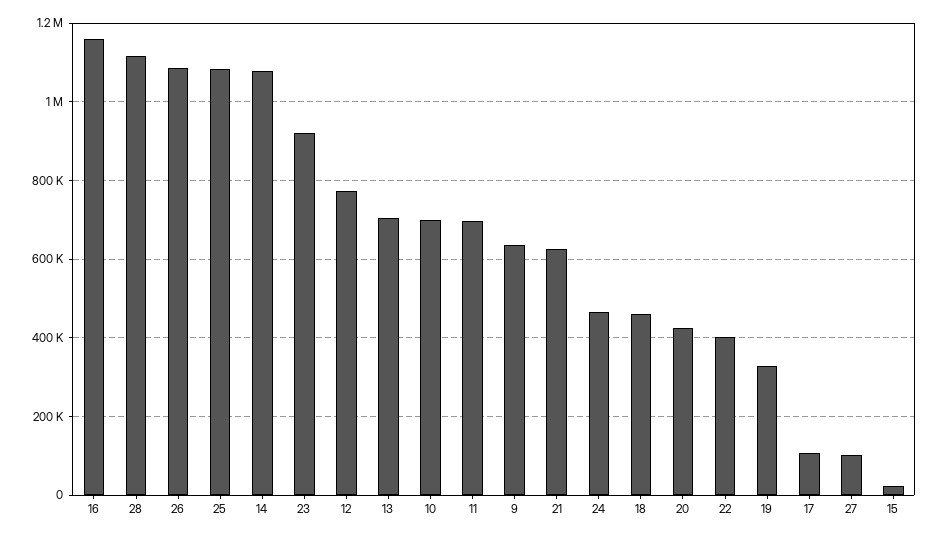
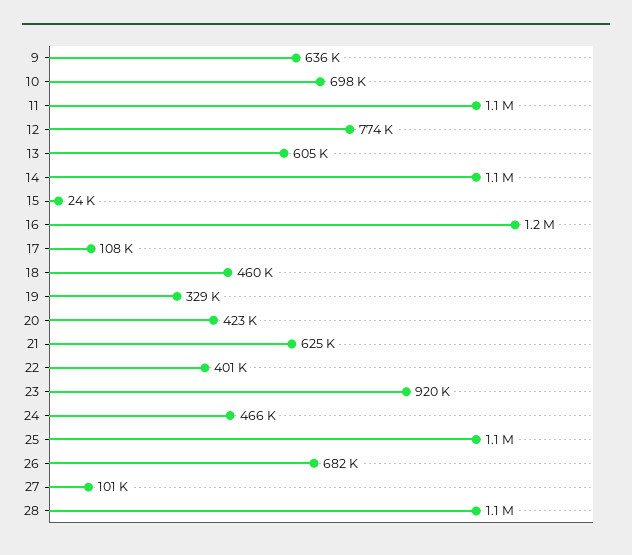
  {
    "16": 1200000,
    "28": 1100000,
-   "26": 1080000,
+   "26": 682000,
    "25": 1100000,
    "14": 1100000,
    "23": 920000,
    "12": 774000,
-   "13": 700000,
+   "13": 605000,
    "10": 698000,
-   "11": 700000,
+   "11": 1100000,
    "9": 636000,
    "21": 625000,
    "24": 466000,
    "18": 460000,
    "20": 423000,
    "22": 401000,
    "19": 329000,
    "17": 108000,
    "27": 101000,
    "15": 24000
  }

